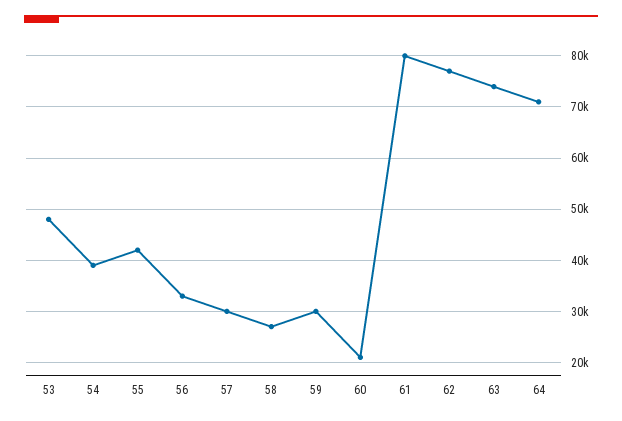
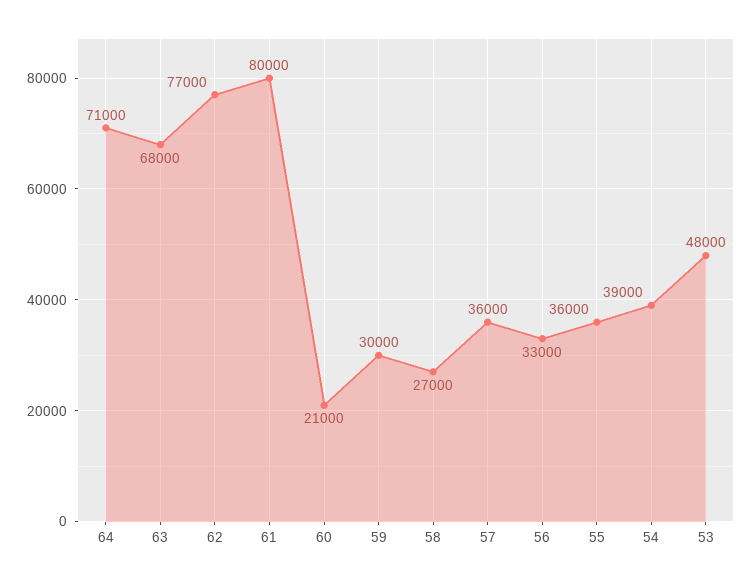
  {
    "53": 48000,
    "54": 39000,
-   "55": 42000,
+   "55": 36000,
    "56": 33000,
-   "57": 30000,
+   "57": 36000,
    "58": 27000,
    "59": 30000,
    "60": 21000,
    "61": 80000,
    "62": 77000,
-   "63": 74000,
+   "63": 68000,
    "64": 71000
  }

